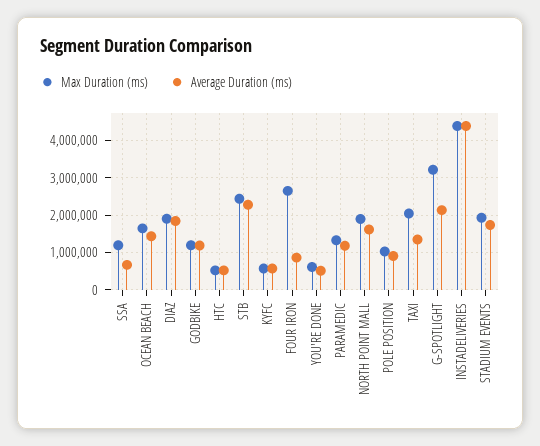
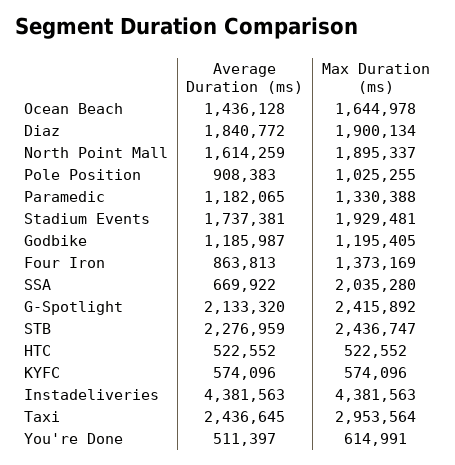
  {
    "Max Duration (ms)": {
-     "SSA": 1200000,
+     "SSA": 2035280,
      "OCEAN BEACH": 1644978,
      "DIAZ": 1900134,
      "GODBIKE": 1195405,
      "HTC": 522552,
      "STB": 2436747,
      "KYFC": 574096,
-     "FOUR IRON": 2600000,
+     "FOUR IRON": 1373169,
      "YOU'RE DONE": 614991,
      "PARAMEDIC": 1330388,
      "NORTH POINT MALL": 1895337,
      "POLE POSITION": 1025255,
-     "TAXI": 2000000,
+     "TAXI": 2953564,
-     "G-SPOTLIGHT": 3200000,
+     "G-SPOTLIGHT": 2415892,
      "INSTADELIVERIES": 4381563,
      "STADIUM EVENTS": 1929481
    },
    "Average Duration (ms)": {
      "SSA": 669922,
      "OCEAN BEACH": 1436128,
      "DIAZ": 1840772,
      "GODBIKE": 1185987,
      "HTC": 522552,
      "STB": 2276959,
      "KYFC": 574096,
      "FOUR IRON": 863813,
      "YOU'RE DONE": 511397,
      "PARAMEDIC": 1182065,
      "NORTH POINT MALL": 1614259,
      "POLE POSITION": 908383,
-     "TAXI": 1400000,
+     "TAXI": 2436645,
      "G-SPOTLIGHT": 2133320,
      "INSTADELIVERIES": 4381563,
      "STADIUM EVENTS": 1737381
    }
  }

